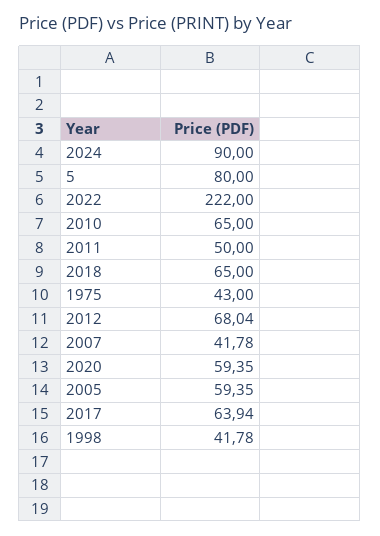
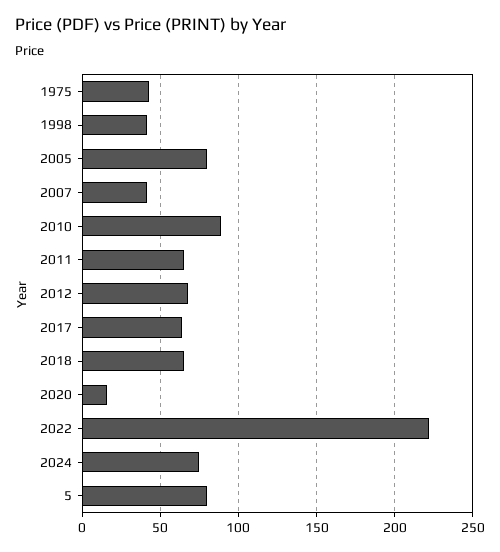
  {
-   "2024": 90,
+   "2024": 75,
    "5": 80,
    "2022": 222,
-   "2010": 65,
+   "2010": 90,
-   "2011": 50,
+   "2011": 65,
    "2018": 65,
    "1975": 43,
    "2012": 68.04,
    "2007": 41.78,
-   "2020": 59.35,
+   "2020": 15,
-   "2005": 59.35,
+   "2005": 80,
    "2017": 63.94,
    "1998": 41.78
  }

